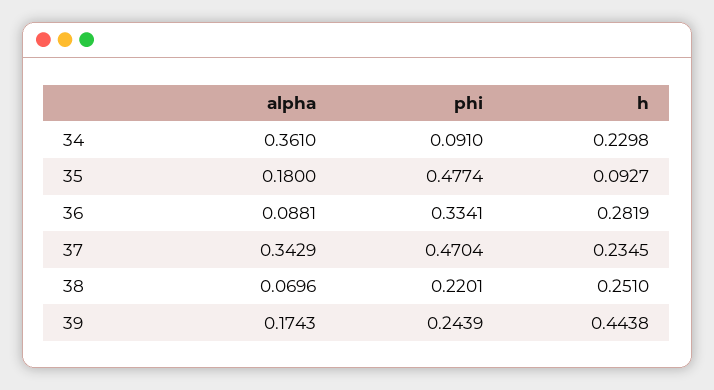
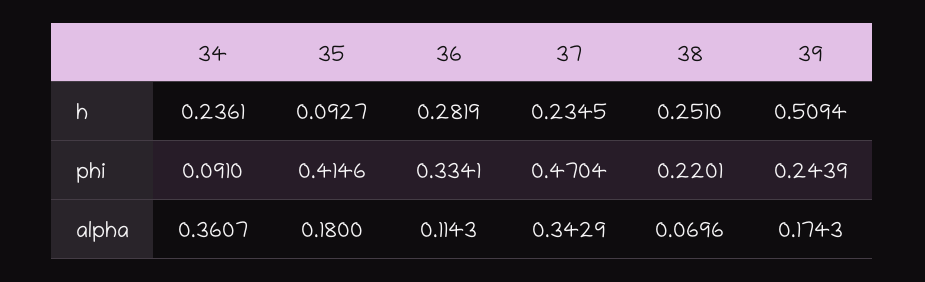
  {
    "alpha": {
-     "34": 0.361,
+     "34": 0.3607,
      "35": 0.18,
-     "36": 0.0881,
+     "36": 0.1143,
      "37": 0.3429,
      "38": 0.0696,
      "39": 0.1743
    },
    "phi": {
      "34": 0.091,
-     "35": 0.4774,
+     "35": 0.4146,
      "36": 0.3341,
      "37": 0.4704,
      "38": 0.2201,
      "39": 0.2439
    },
    "h": {
-     "34": 0.2298,
+     "34": 0.2361,
      "35": 0.0927,
      "36": 0.2819,
      "37": 0.2345,
      "38": 0.251,
-     "39": 0.4438
+     "39": 0.5094
    }
  }

